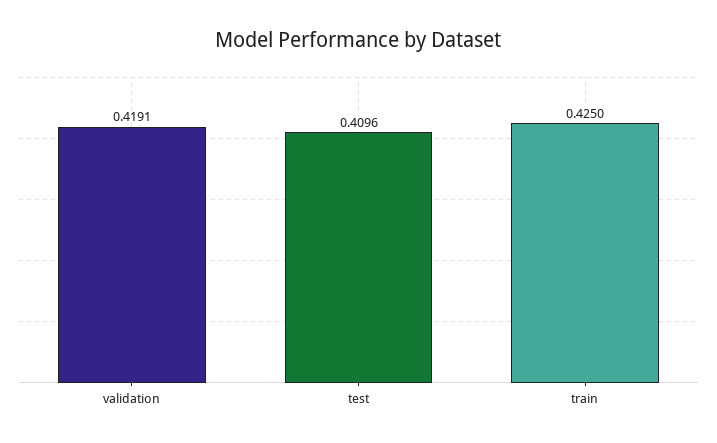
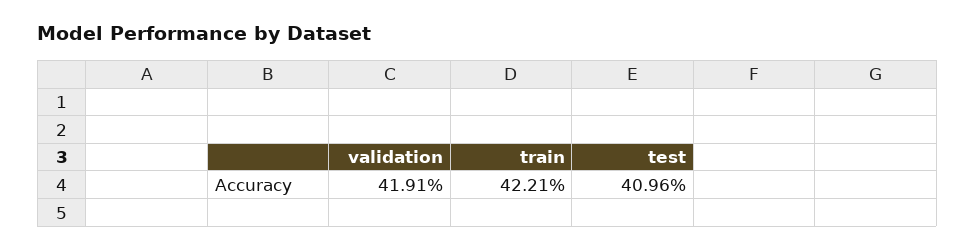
  {
    "validation": 0.4191,
    "test": 0.4096,
-   "train": 0.425
+   "train": 0.4221
  }

